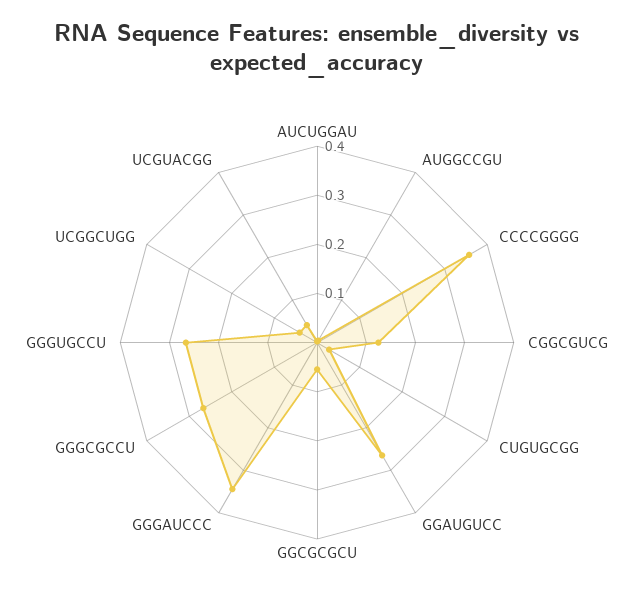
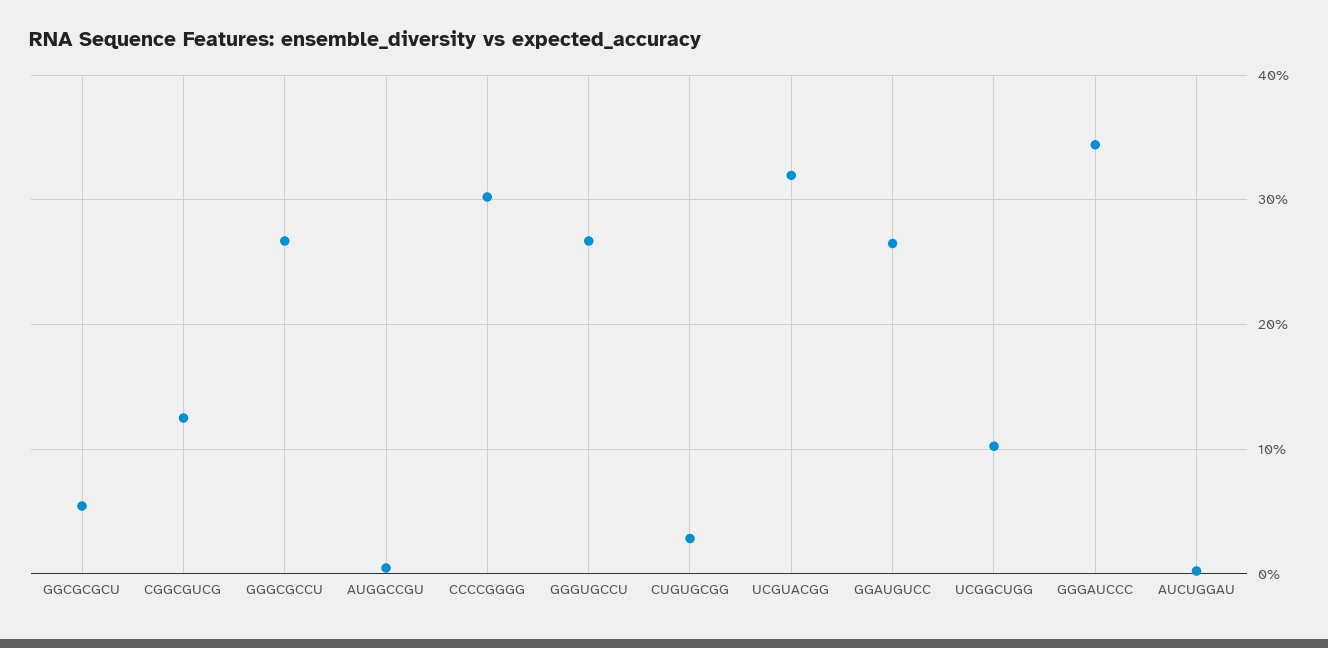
  {
    "AUCUGGAU": 0,
    "AUGGCCGU": 0,
-   "CCCCGGGG": 0.36,
+   "CCCCGGGG": 0.3,
    "CGGCGUCG": 0.13,
    "CUGUGCGG": 0.03,
    "GGAUGUCC": 0.26,
    "GGCGCGCU": 0.05,
    "GGGAUCCC": 0.34,
    "GGGCGCCU": 0.27,
    "GGGUGCCU": 0.27,
-   "UCGGCUGG": 0.04,
+   "UCGGCUGG": 0.1,
-   "UCGUACGG": 0.04
+   "UCGUACGG": 0.32
  }

